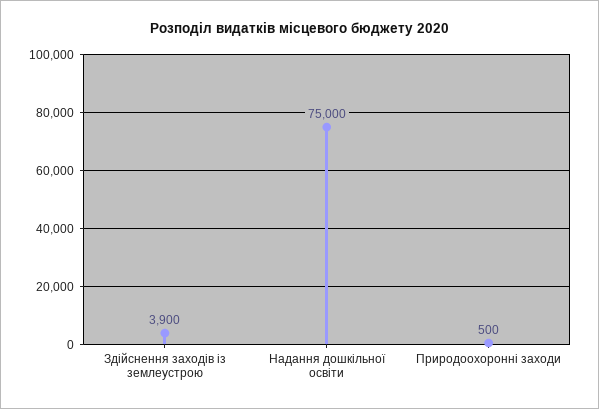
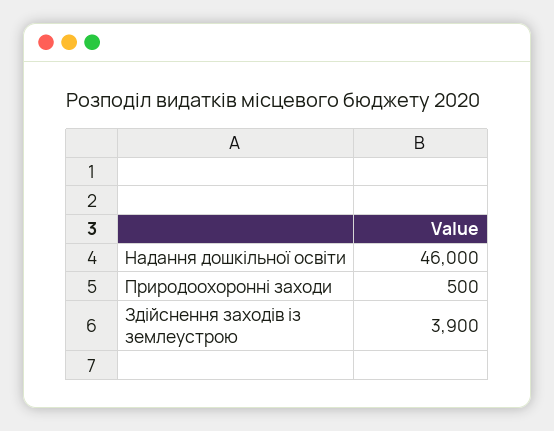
  {
    "Здійснення заходів із землеустрою": 3900,
-   "Надання дошкільної освіти": 75000,
+   "Надання дошкільної освіти": 46000,
    "Природоохоронні заходи": 500
  }

